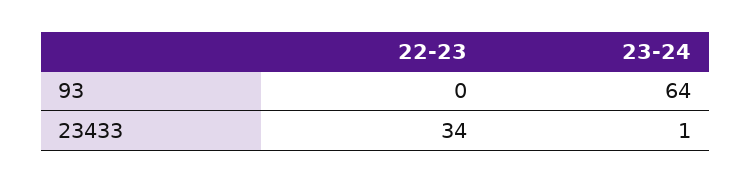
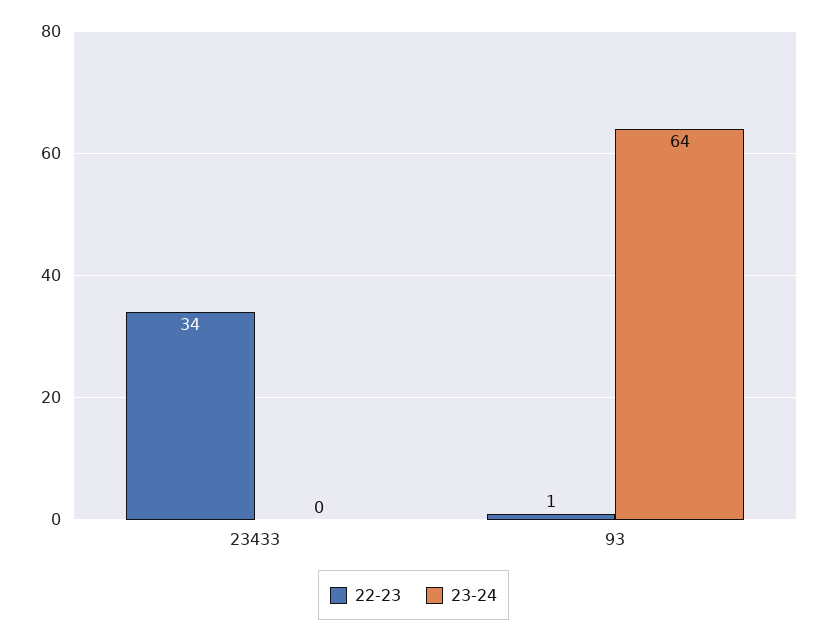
  {
    "22-23": {
-     "93": 0,
+     "93": 1,
      "23433": 34
    },
    "23-24": {
      "93": 64,
-     "23433": 1
+     "23433": 0
    }
  }

